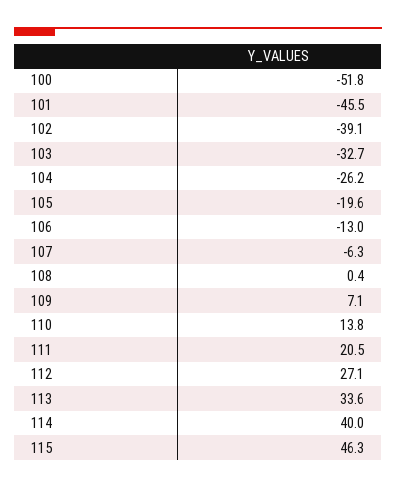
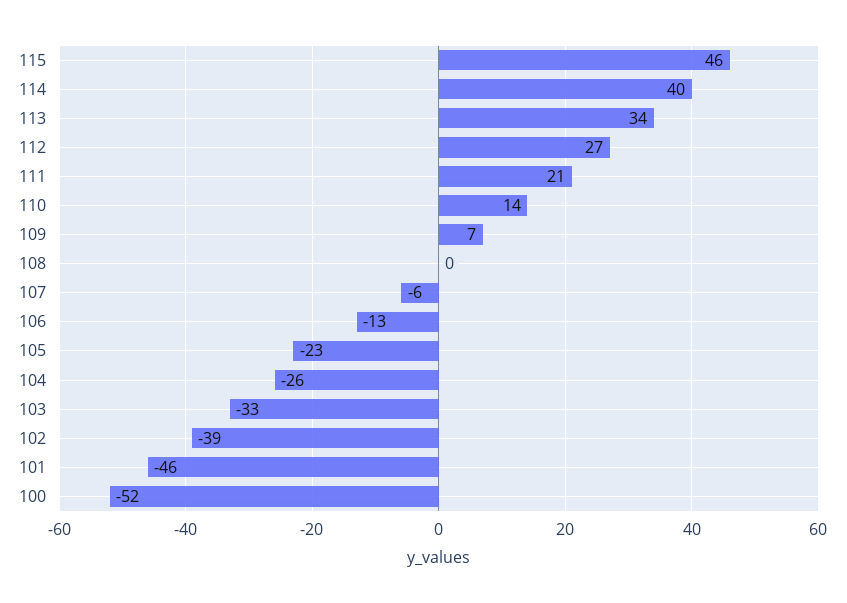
  {
    "100": -51.8,
    "101": -45.5,
    "102": -39.1,
    "103": -32.7,
    "104": -26.2,
-   "105": -19.6,
+   "105": -23,
    "106": -13,
    "107": -6.3,
    "108": 0.4,
    "109": 7.1,
    "110": 13.8,
    "111": 20.5,
    "112": 27.1,
    "113": 33.6,
    "114": 40,
    "115": 46.3
  }

